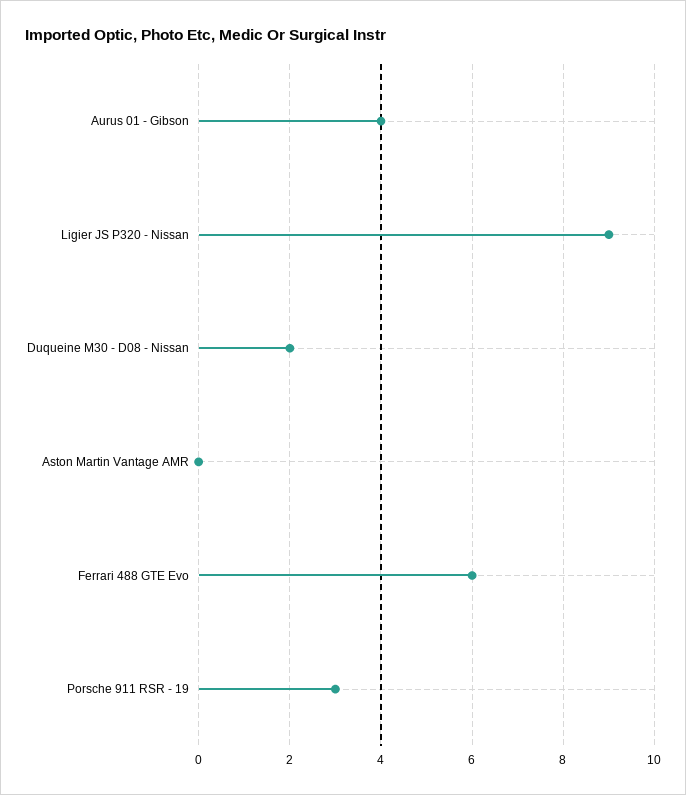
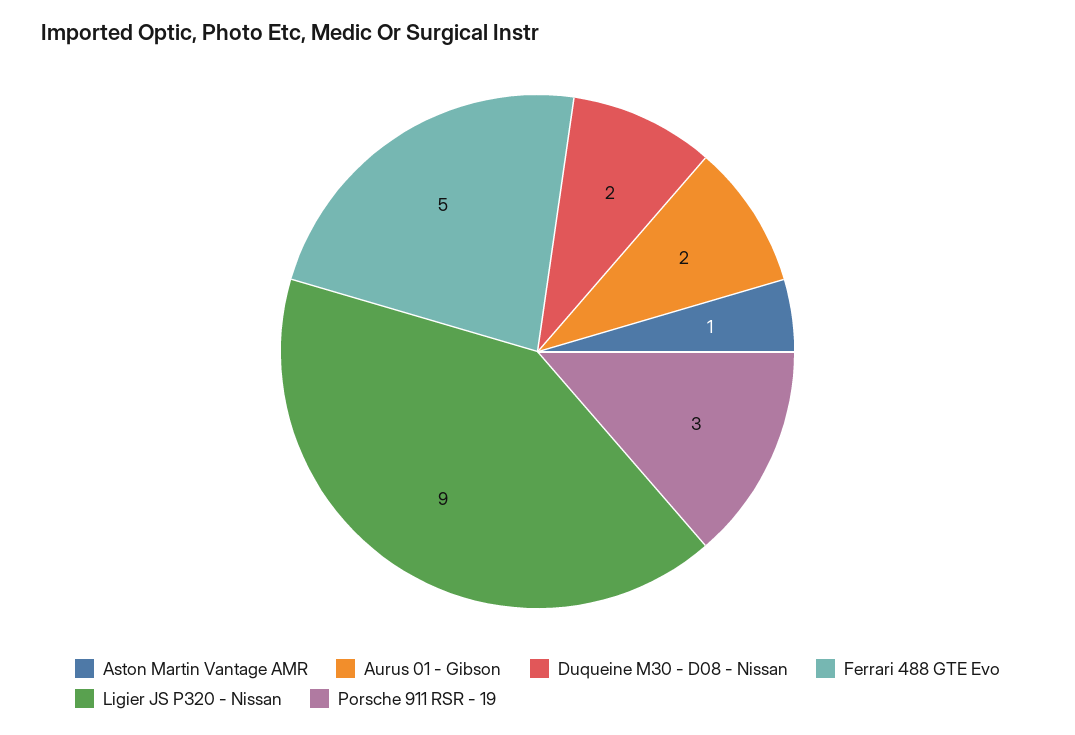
  {
-   "Aurus 01 - Gibson": 4,
+   "Aurus 01 - Gibson": 2,
    "Ligier JS P320 - Nissan": 9,
    "Duqueine M30 - D08 - Nissan": 2,
-   "Aston Martin Vantage AMR": 0,
+   "Aston Martin Vantage AMR": 1,
-   "Ferrari 488 GTE Evo": 6,
+   "Ferrari 488 GTE Evo": 5,
    "Porsche 911 RSR - 19": 3
  }

